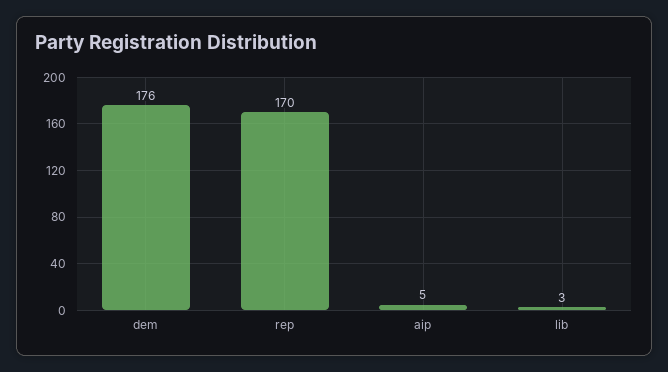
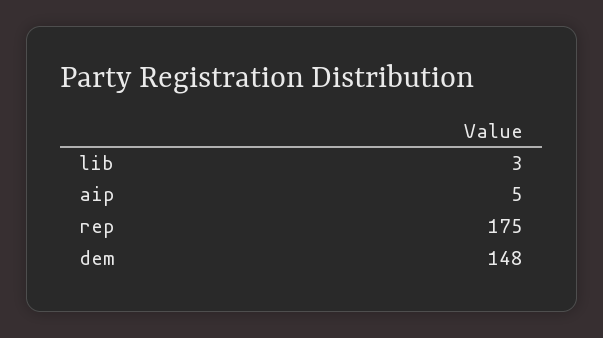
  {
-   "dem": 176,
+   "dem": 148,
-   "rep": 170,
+   "rep": 175,
    "aip": 5,
    "lib": 3
  }

